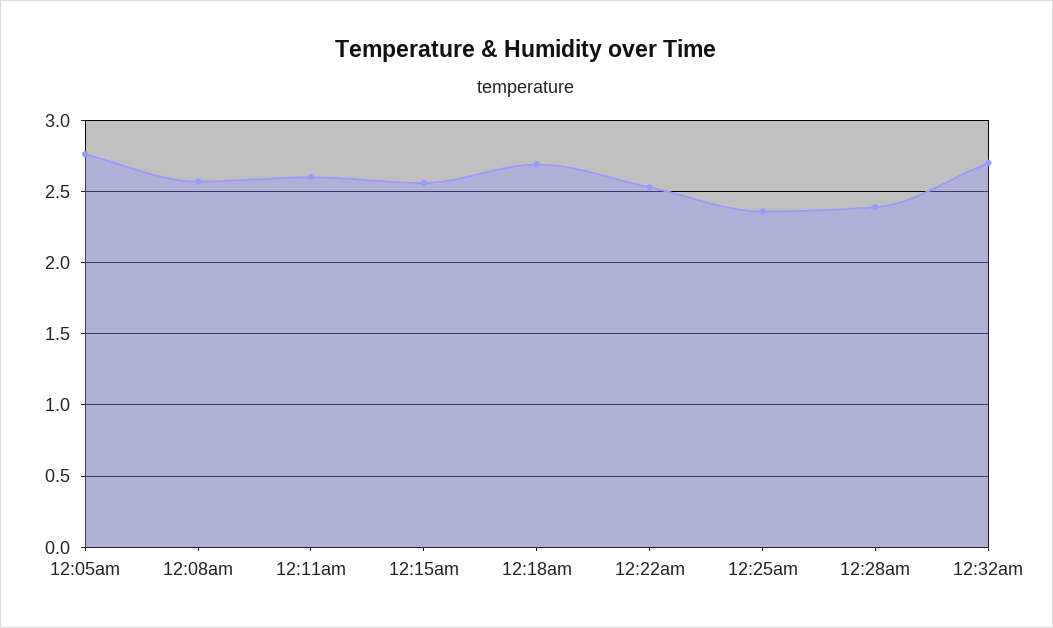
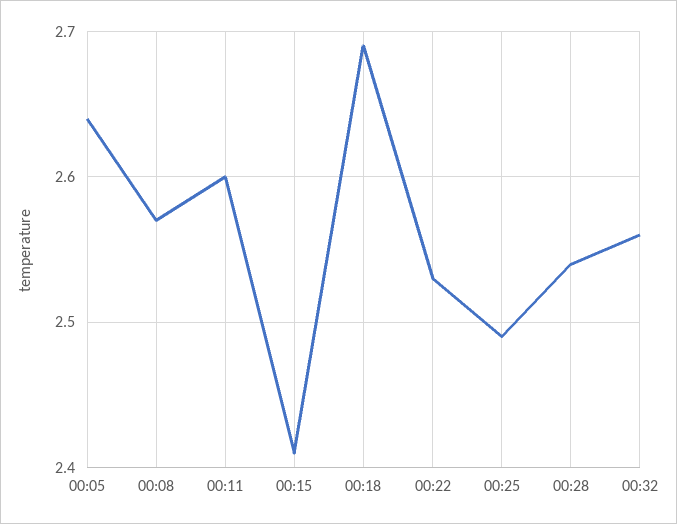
  {
-   "12:05am": 2.75,
+   "12:05am": 2.64,
    "12:08am": 2.57,
    "12:11am": 2.6,
-   "12:15am": 2.55,
+   "12:15am": 2.41,
    "12:18am": 2.69,
    "12:22am": 2.53,
-   "12:25am": 2.35,
+   "12:25am": 2.49,
-   "12:28am": 2.4,
+   "12:28am": 2.54,
-   "12:32am": 2.7
+   "12:32am": 2.56
  }

